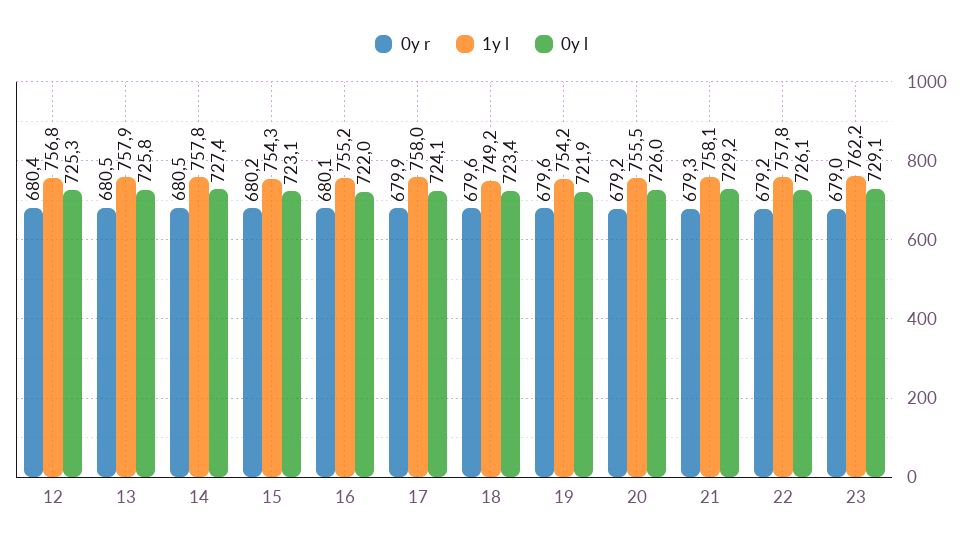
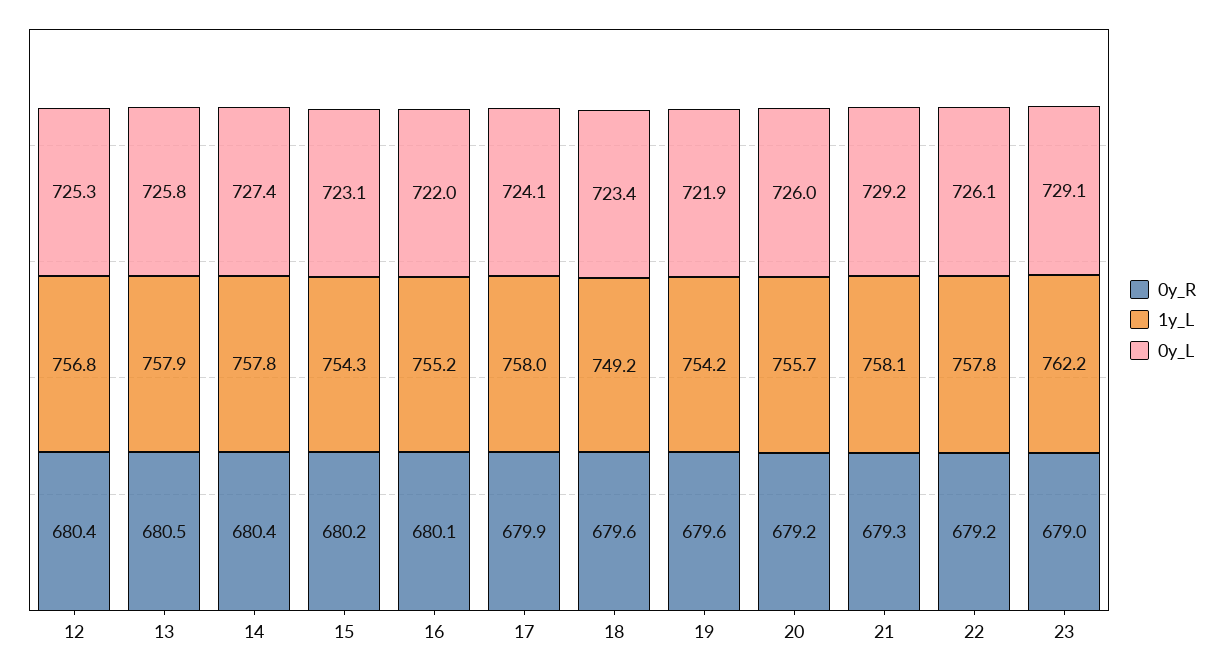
  {
    "0y r": {
      "12": 680.4,
      "13": 680.5,
-     "14": 680.5,
+     "14": 680.4,
      "15": 680.2,
      "16": 680.1,
      "17": 679.9,
      "18": 679.6,
      "19": 679.6,
      "20": 679.2,
      "21": 679.3,
      "22": 679.2,
      "23": 679
    },
    "1y l": {
      "12": 756.8,
      "13": 757.9,
      "14": 757.8,
      "15": 754.3,
      "16": 755.2,
      "17": 758,
      "18": 749.2,
      "19": 754.2,
-     "20": 755.5,
+     "20": 755.7,
      "21": 758.1,
      "22": 757.8,
      "23": 762.2
    },
    "0y l": {
      "12": 725.3,
      "13": 725.8,
      "14": 727.4,
      "15": 723.1,
      "16": 722,
      "17": 724.1,
      "18": 723.4,
      "19": 721.9,
      "20": 726,
      "21": 729.2,
      "22": 726.1,
      "23": 729.1
    }
  }

